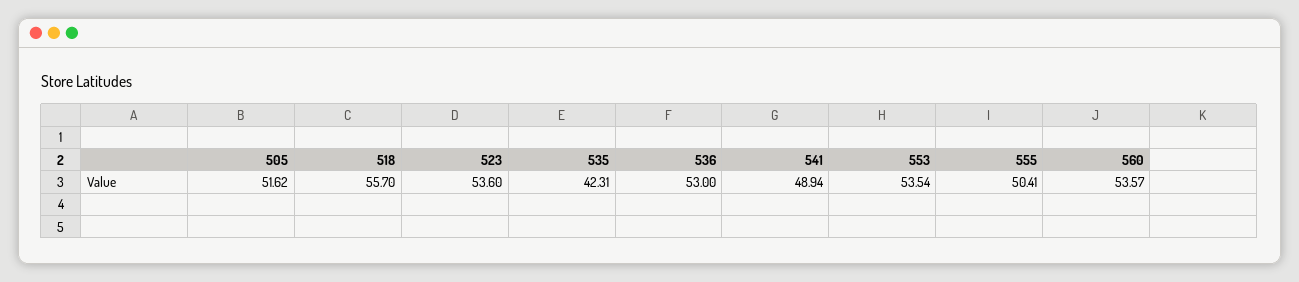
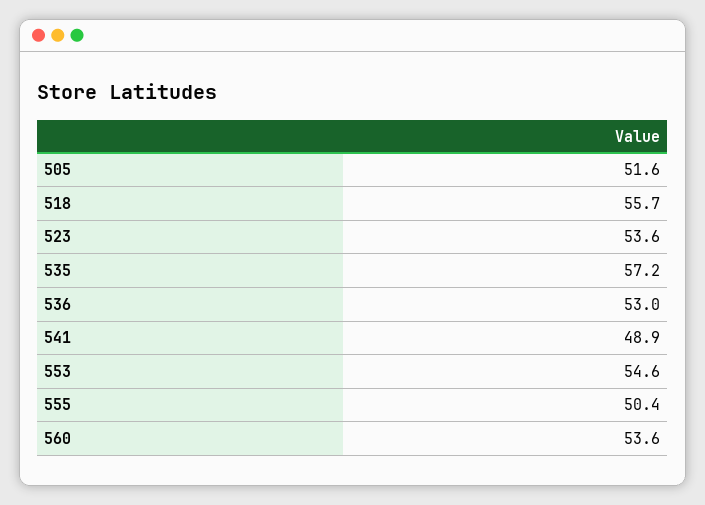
  {
    "505": 51.62,
    "518": 55.7,
    "523": 53.6,
-   "535": 42.31,
+   "535": 57.2,
    "536": 53,
    "541": 48.94,
-   "553": 53.54,
+   "553": 54.6,
    "555": 50.41,
    "560": 53.57
  }

